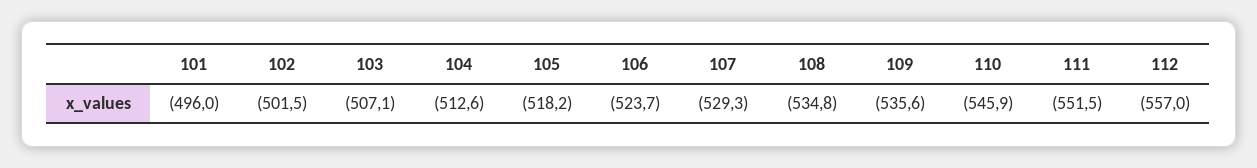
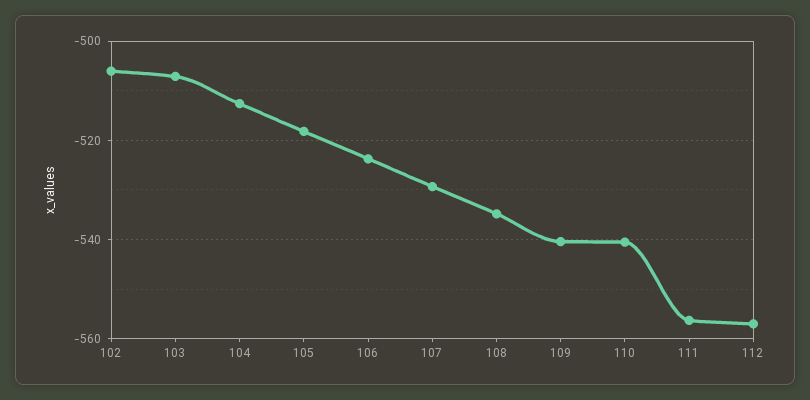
  {
-   "101": -496,
-   "102": -501.5,
+   "102": -506,
    "103": -507.1,
    "104": -512.6,
    "105": -518.2,
    "106": -523.7,
    "107": -529.3,
    "108": -534.8,
-   "109": -535.6,
+   "109": -540,
-   "110": -545.9,
+   "110": -540,
-   "111": -551.5,
+   "111": -556,
    "112": -557
  }

